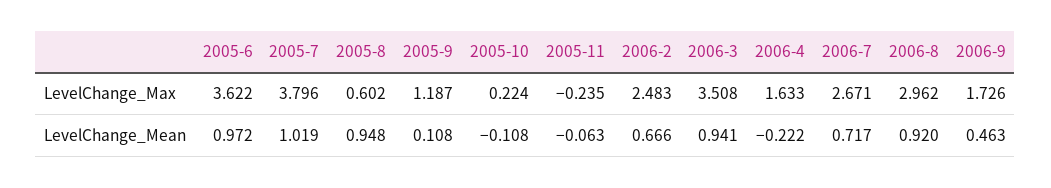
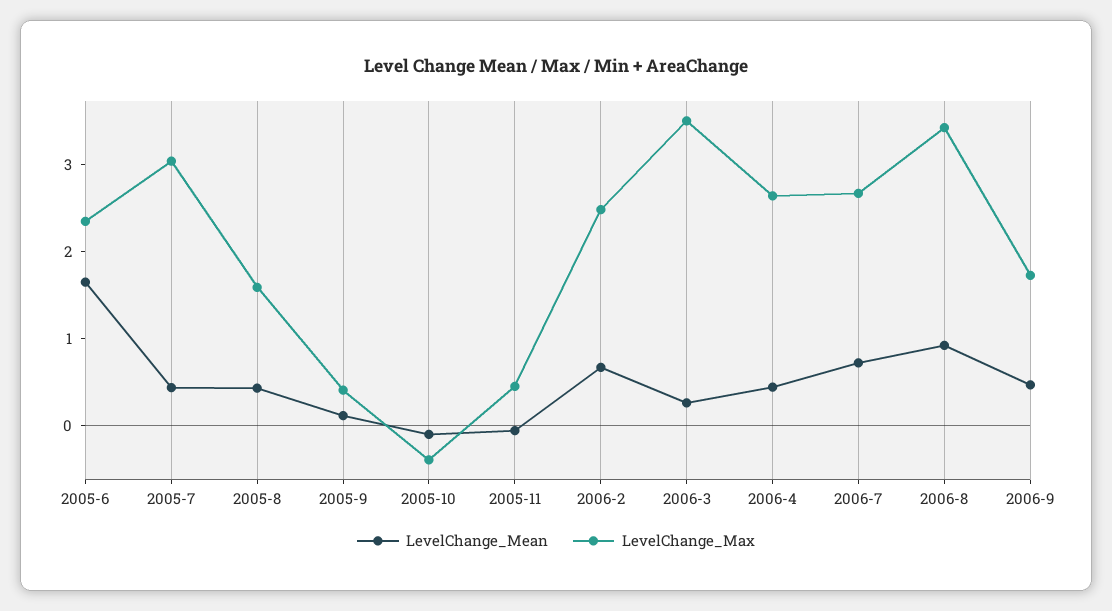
  {
    "LevelChange_Max": {
-     "2005-6": 3.622,
+     "2005-6": 2.4,
-     "2005-7": 3.796,
+     "2005-7": 3,
-     "2005-8": 0.602,
+     "2005-8": 1.6,
-     "2005-9": 1.187,
+     "2005-9": 0.4,
-     "2005-10": 0.224,
+     "2005-10": -0.4,
-     "2005-11": -0.235,
+     "2005-11": 0.4,
      "2006-2": 2.483,
      "2006-3": 3.508,
-     "2006-4": 1.633,
+     "2006-4": 2.6,
      "2006-7": 2.671,
-     "2006-8": 2.962,
+     "2006-8": 3.4,
      "2006-9": 1.726
    },
    "LevelChange_Mean": {
-     "2005-6": 0.972,
+     "2005-6": 1.6,
-     "2005-7": 1.019,
+     "2005-7": 0.4,
-     "2005-8": 0.948,
+     "2005-8": 0.4,
      "2005-9": 0.108,
      "2005-10": -0.108,
      "2005-11": -0.063,
      "2006-2": 0.666,
-     "2006-3": 0.941,
+     "2006-3": 0.2,
-     "2006-4": -0.222,
+     "2006-4": 0.4,
      "2006-7": 0.717,
      "2006-8": 0.92,
      "2006-9": 0.463
    }
  }

